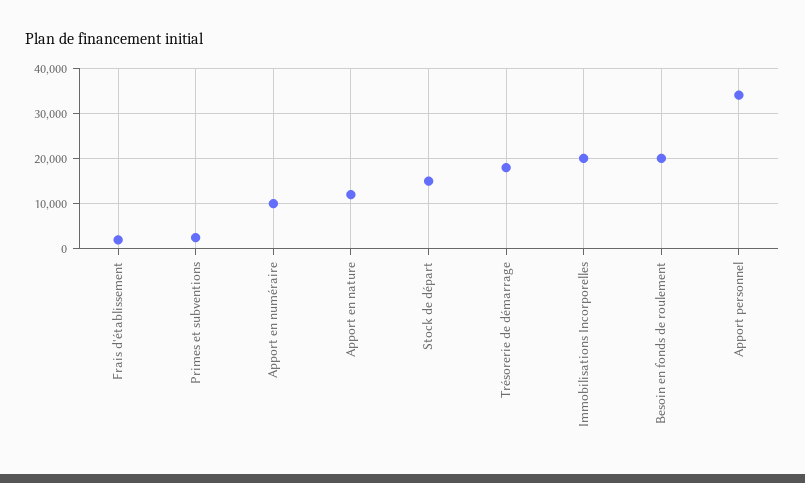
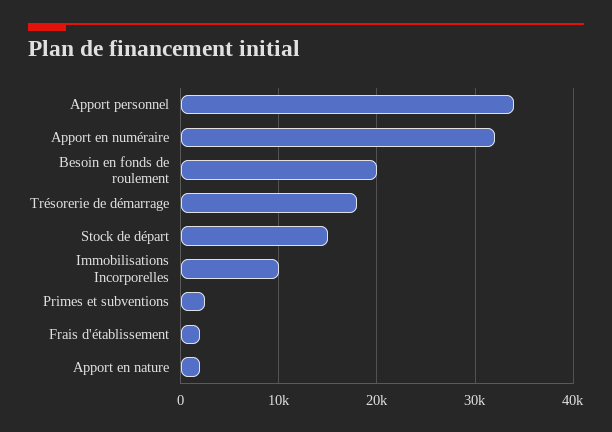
  {
    "Frais d'établissement": 2000,
    "Primes et subventions": 3000,
-   "Apport en numéraire": 10000,
+   "Apport en numéraire": 32000,
-   "Apport en nature": 12000,
+   "Apport en nature": 2000,
    "Stock de départ": 15000,
    "Trésorerie de démarrage": 18000,
-   "Immobilisations Incorporelles": 20000,
+   "Immobilisations Incorporelles": 10000,
    "Besoin en fonds de roulement": 20000,
    "Apport personnel": 34000
  }

